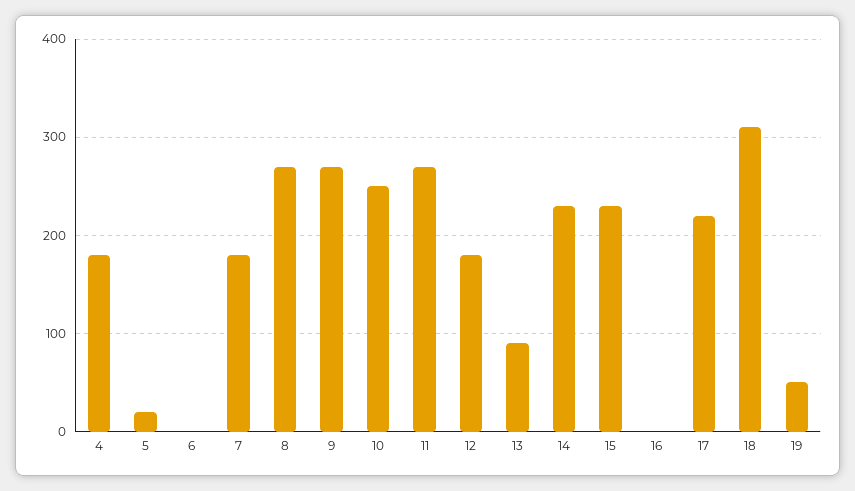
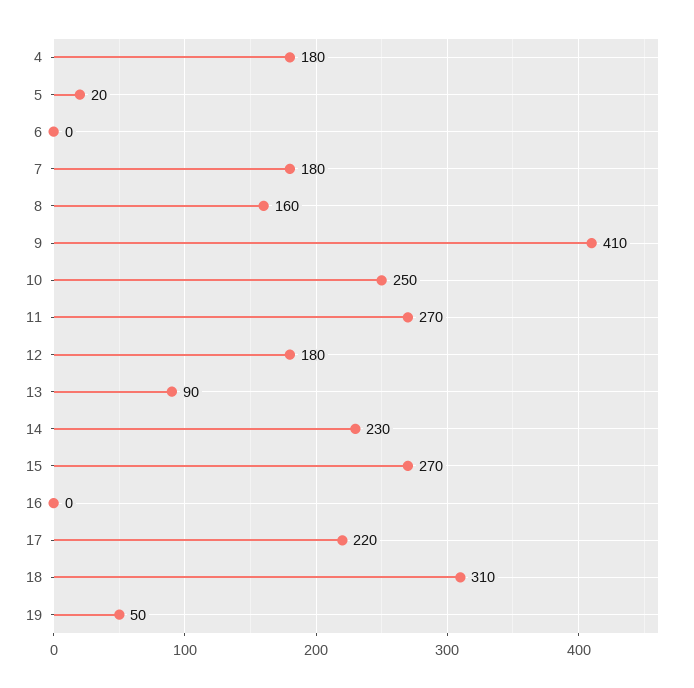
  {
    "4": 180,
    "5": 20,
    "6": 0,
    "7": 180,
-   "8": 270,
+   "8": 160,
-   "9": 270,
+   "9": 410,
    "10": 250,
    "11": 270,
    "12": 180,
    "13": 90,
    "14": 230,
-   "15": 230,
+   "15": 270,
    "16": 0,
    "17": 220,
    "18": 310,
    "19": 50
  }

